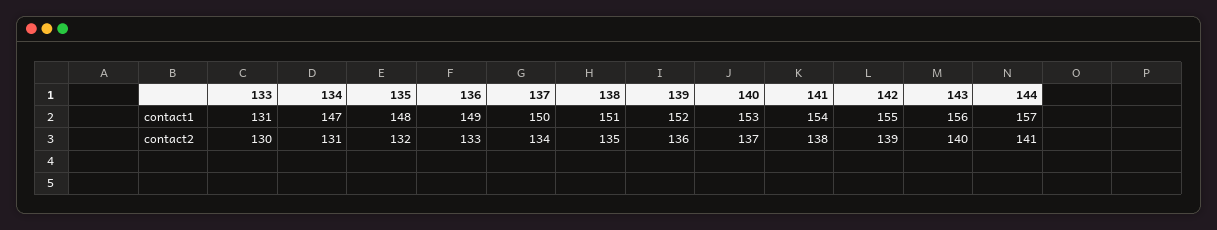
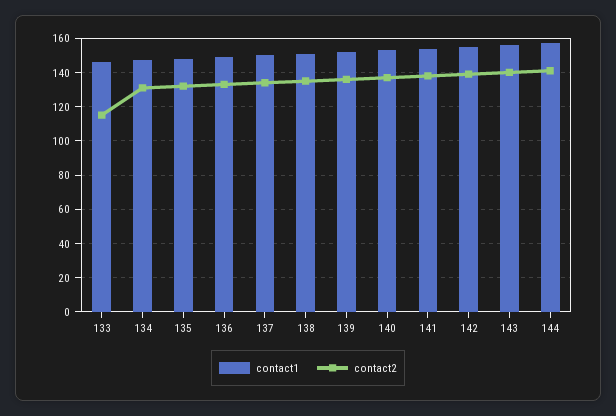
  {
    "contact1": {
-     "133": 131,
+     "133": 145,
      "134": 147,
      "135": 148,
      "136": 149,
      "137": 150,
      "138": 151,
      "139": 152,
      "140": 153,
      "141": 154,
      "142": 155,
      "143": 156,
      "144": 157
    },
    "contact2": {
-     "133": 130,
+     "133": 115,
      "134": 131,
      "135": 132,
      "136": 133,
      "137": 134,
      "138": 135,
      "139": 136,
      "140": 137,
      "141": 138,
      "142": 139,
      "143": 140,
      "144": 141
    }
  }

